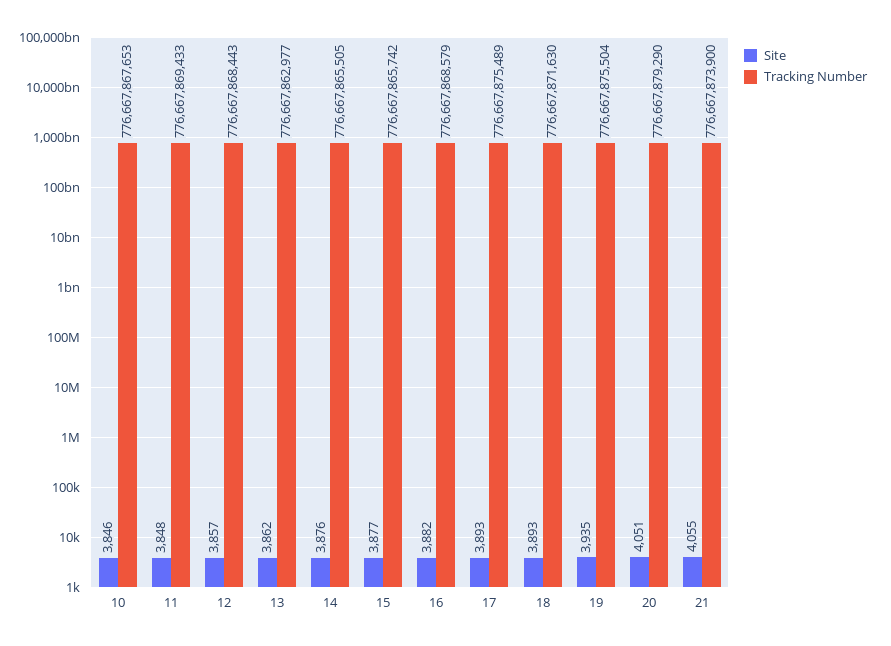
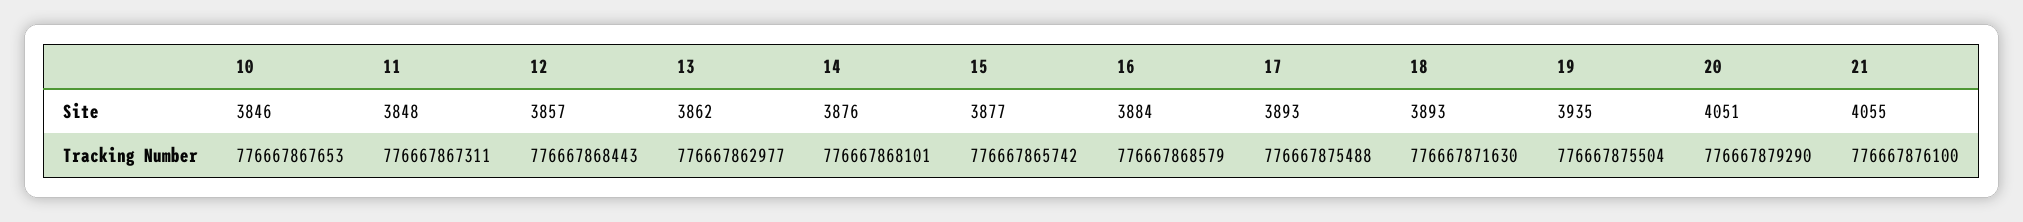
  {
    "Site": {
      "10": 3846,
      "11": 3848,
      "12": 3857,
      "13": 3862,
      "14": 3876,
      "15": 3877,
-     "16": 3882,
+     "16": 3884,
      "17": 3893,
      "18": 3893,
      "19": 3935,
      "20": 4051,
      "21": 4055
    },
    "Tracking Number": {
      "10": 776667867653,
-     "11": 776667869433,
+     "11": 776667867311,
      "12": 776667868443,
      "13": 776667862977,
-     "14": 776667865505,
+     "14": 776667868101,
      "15": 776667865742,
      "16": 776667868579,
-     "17": 776667875489,
+     "17": 776667875488,
      "18": 776667871630,
      "19": 776667875504,
      "20": 776667879290,
-     "21": 776667873900
+     "21": 776667876100
    }
  }

